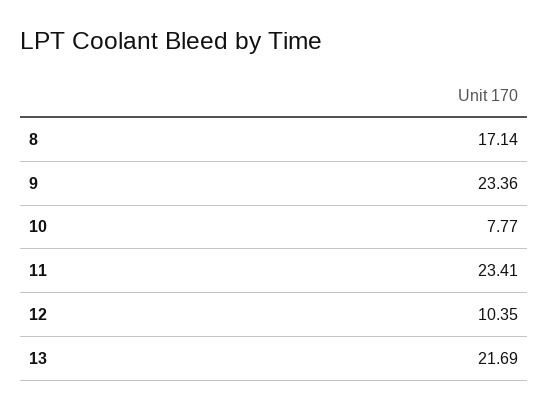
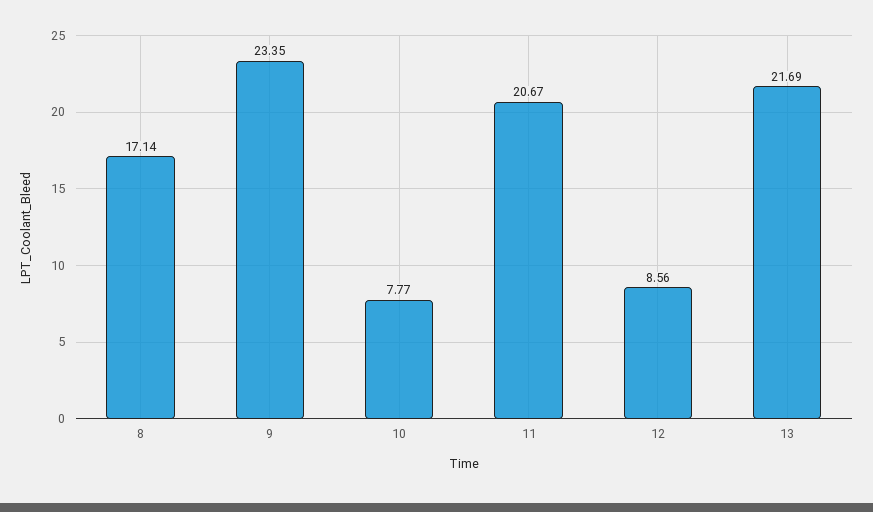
  {
    "8": 17.14,
-   "9": 23.36,
+   "9": 23.35,
    "10": 7.77,
-   "11": 23.41,
+   "11": 20.67,
-   "12": 10.35,
+   "12": 8.56,
    "13": 21.69
  }

